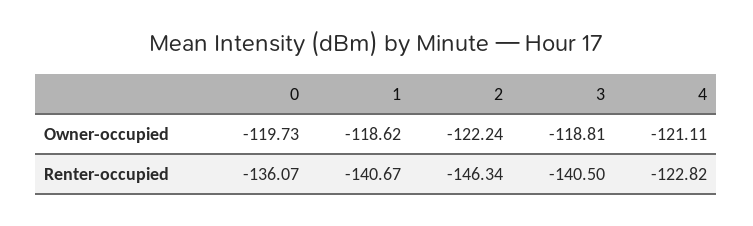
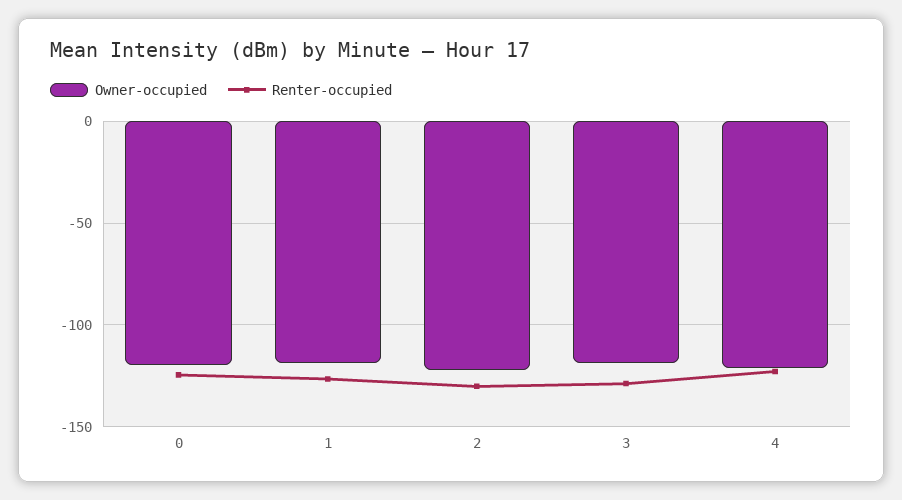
  {
    "Owner-occupied": {
      "0": -119.73,
      "1": -118.62,
      "2": -122.24,
      "3": -118.81,
      "4": -121.11
    },
    "Renter-occupied": {
-     "0": -136.07,
+     "0": -125,
-     "1": -140.67,
+     "1": -125,
-     "2": -146.34,
+     "2": -130,
-     "3": -140.5,
+     "3": -130,
      "4": -122.82
    }
  }

